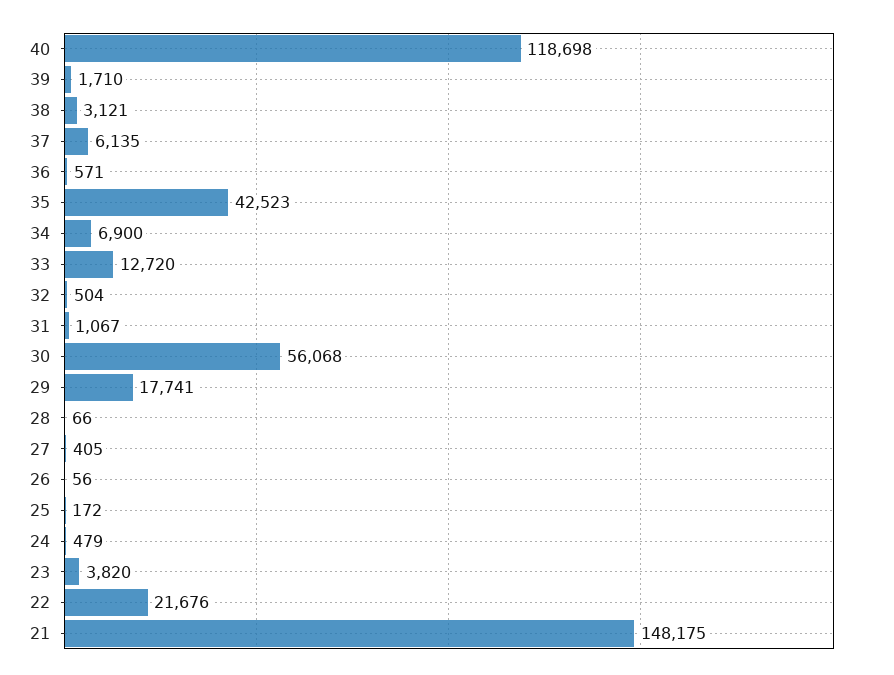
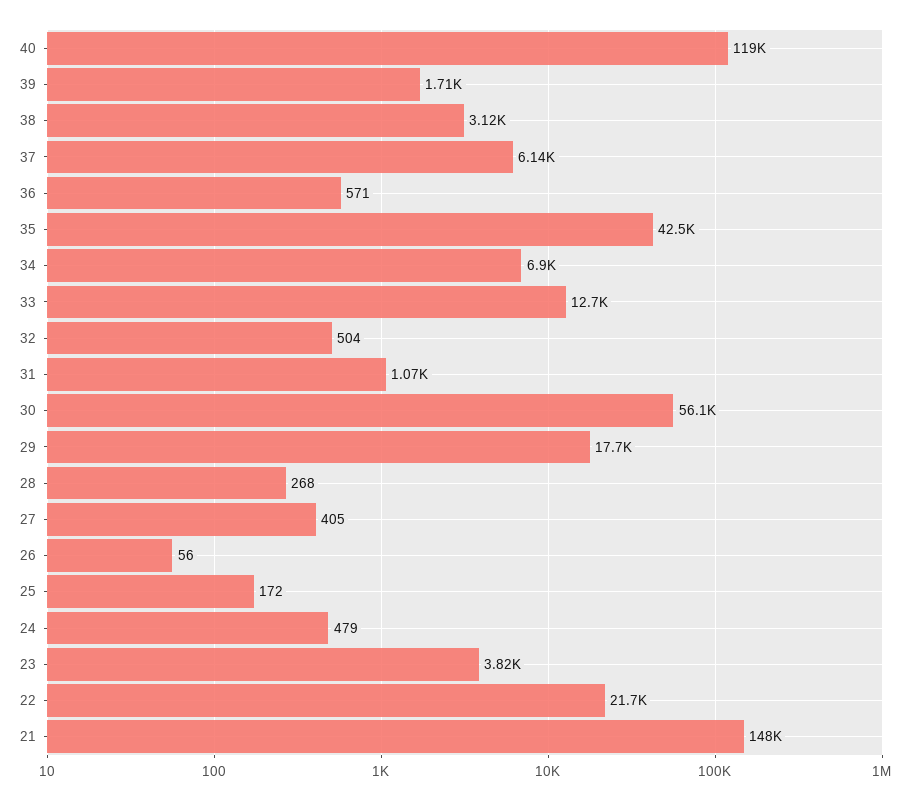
  {
    "40": 118698,
    "39": 1710,
    "38": 3121,
    "37": 6135,
    "36": 571,
    "35": 42523,
    "34": 6900,
    "33": 12720,
    "32": 504,
    "31": 1067,
    "30": 56068,
    "29": 17741,
-   "28": 66,
+   "28": 268,
    "27": 405,
    "26": 56,
    "25": 172,
    "24": 479,
    "23": 3820,
    "22": 21676,
    "21": 148175
  }

